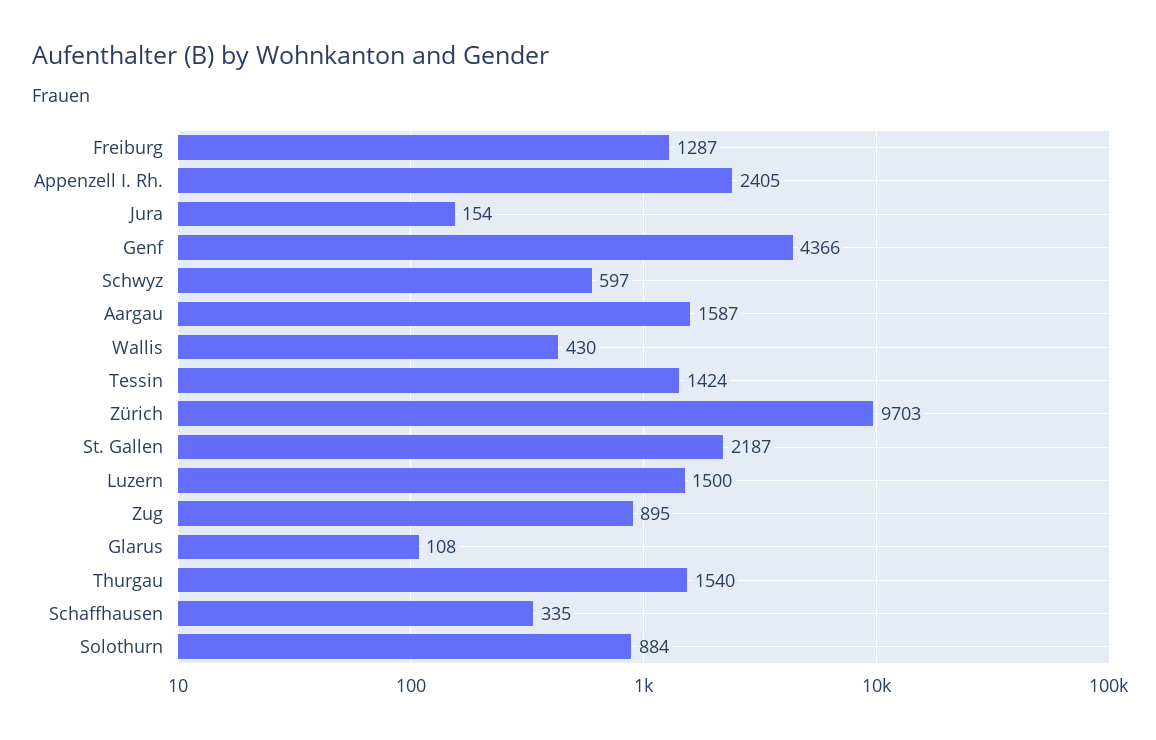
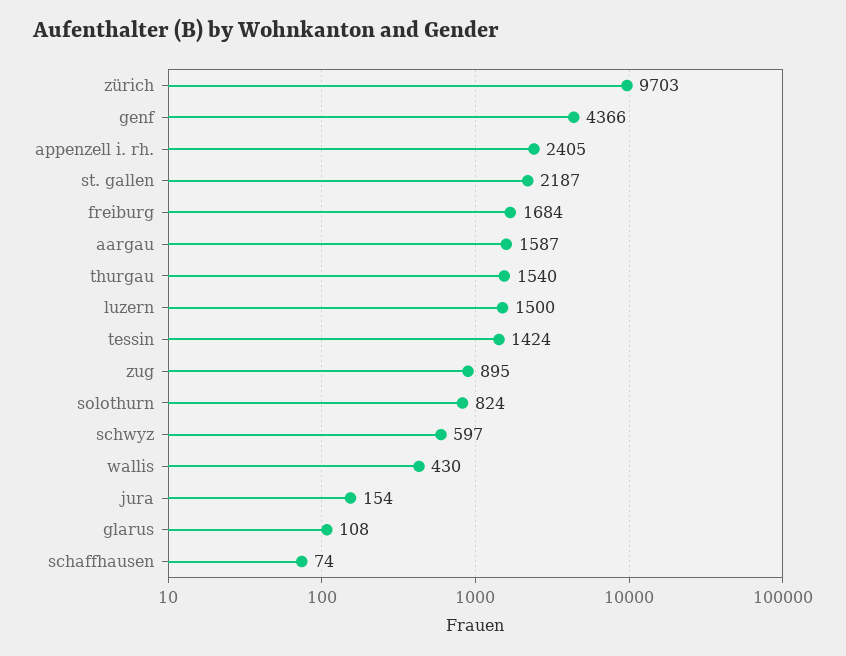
  {
-   "Freiburg": 1287,
+   "Freiburg": 1684,
    "Appenzell I. Rh.": 2405,
    "Jura": 154,
    "Genf": 4366,
    "Schwyz": 597,
    "Aargau": 1587,
    "Wallis": 430,
    "Tessin": 1424,
    "Zürich": 9703,
    "St. Gallen": 2187,
    "Luzern": 1500,
    "Zug": 895,
    "Glarus": 108,
    "Thurgau": 1540,
-   "Schaffhausen": 335,
+   "Schaffhausen": 74,
-   "Solothurn": 884
+   "Solothurn": 824
  }

